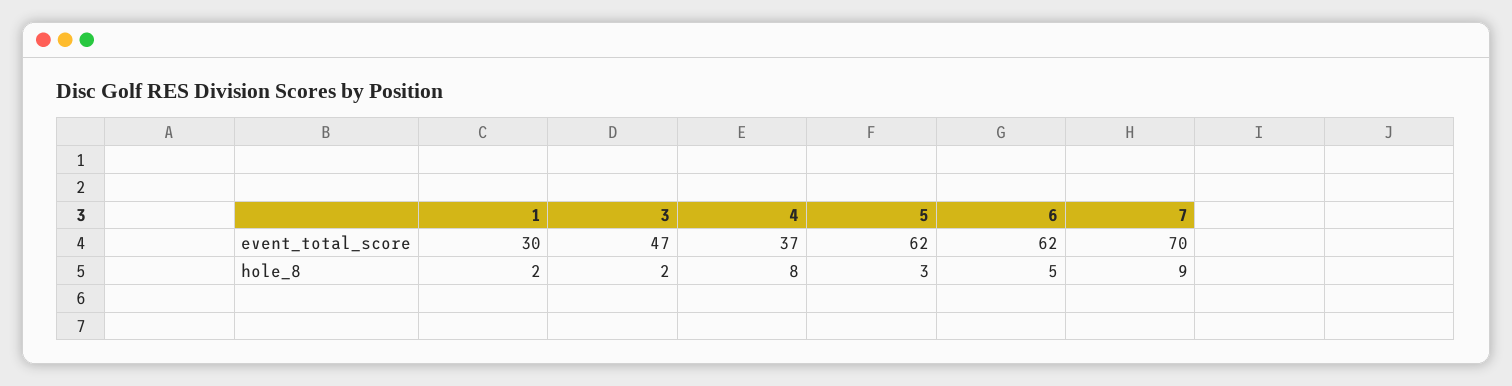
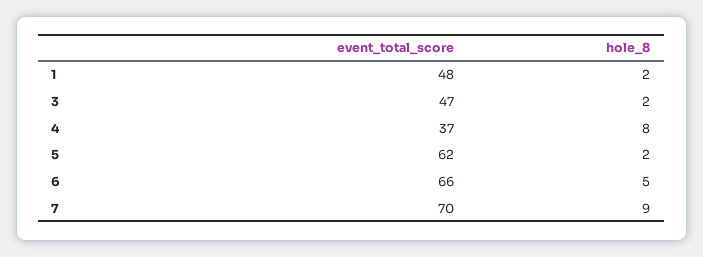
  {
    "1": {
-     "event_total_score": 30,
+     "event_total_score": 48,
      "hole_8": 2
    },
    "3": {
      "event_total_score": 47,
      "hole_8": 2
    },
    "4": {
      "event_total_score": 37,
      "hole_8": 8
    },
    "5": {
      "event_total_score": 62,
-     "hole_8": 3
+     "hole_8": 2
    },
    "6": {
-     "event_total_score": 62,
+     "event_total_score": 66,
      "hole_8": 5
    },
    "7": {
      "event_total_score": 70,
      "hole_8": 9
    }
  }

